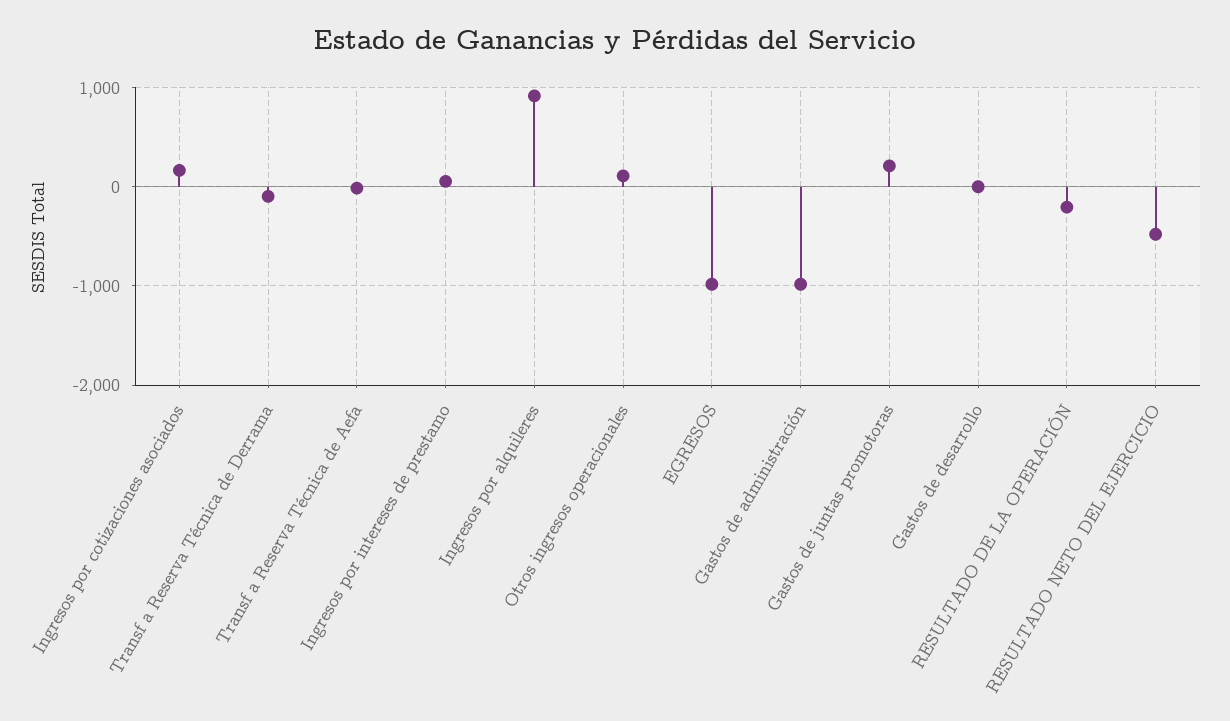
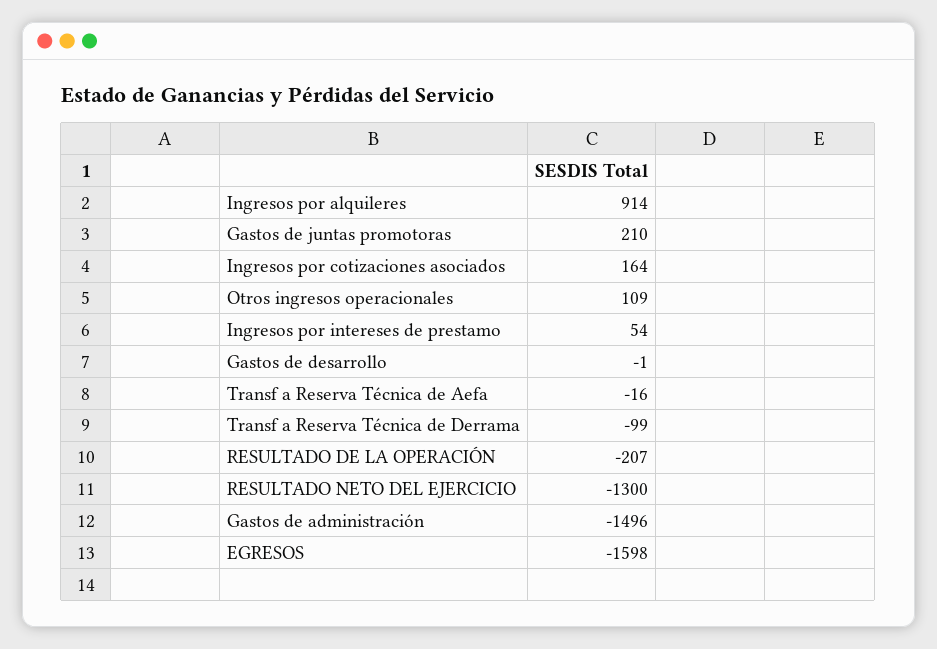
  {
    "Ingresos por cotizaciones asociados": 164,
    "Transf a Reserva Técnica de Derrama": -99,
    "Transf a Reserva Técnica de Aefa": -16,
    "Ingresos por intereses de prestamo": 54,
    "Ingresos por alquileres": 914,
    "Otros ingresos operacionales": 109,
-   "EGRESOS": -1000,
+   "EGRESOS": -1598,
-   "Gastos de administración": -1000,
+   "Gastos de administración": -1496,
    "Gastos de juntas promotoras": 210,
    "Gastos de desarrollo": -1,
    "RESULTADO DE LA OPERACIÓN": -207,
-   "RESULTADO NETO DEL EJERCICIO": -500
+   "RESULTADO NETO DEL EJERCICIO": -1300
  }

